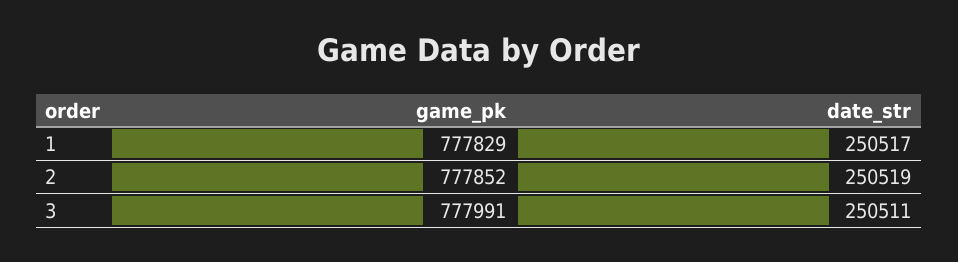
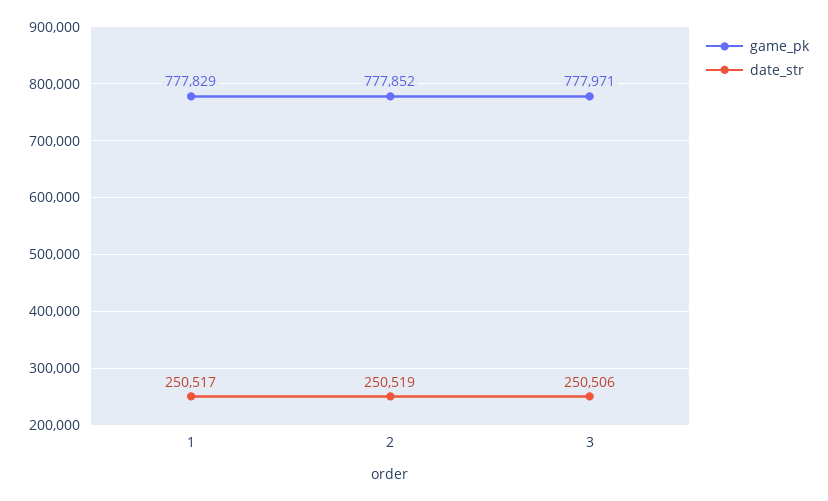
  {
    "game_pk": {
      "1": 777829,
      "2": 777852,
-     "3": 777991
+     "3": 777971
    },
    "date_str": {
      "1": 250517,
      "2": 250519,
-     "3": 250511
+     "3": 250506
    }
  }

